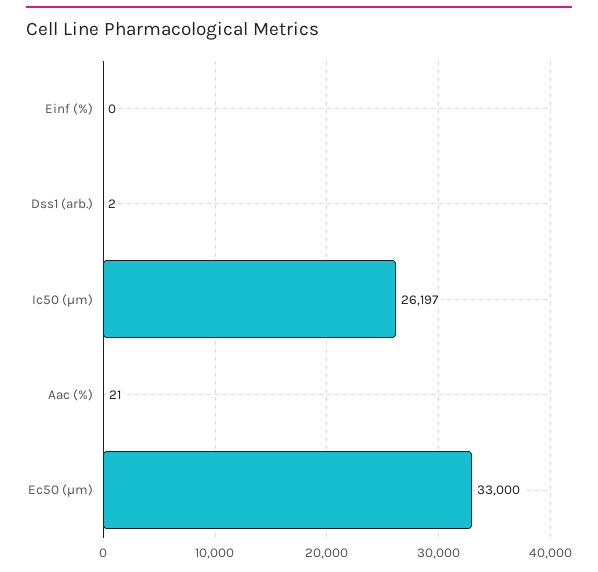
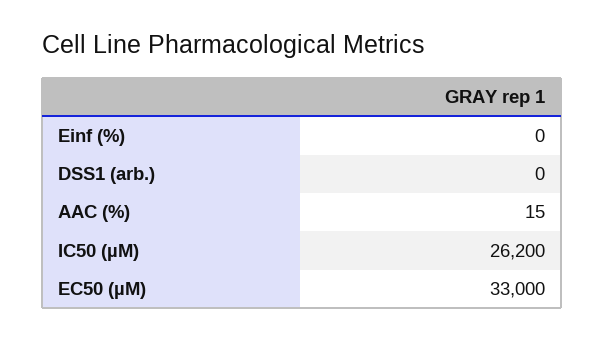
  {
    "Einf (%)": 0,
-   "Dss1 (arb.)": 2,
+   "Dss1 (arb.)": 0,
-   "Ic50 (µm)": 26197,
+   "Ic50 (µm)": 26200,
-   "Aac (%)": 21,
+   "Aac (%)": 15,
    "Ec50 (µm)": 33000
  }

